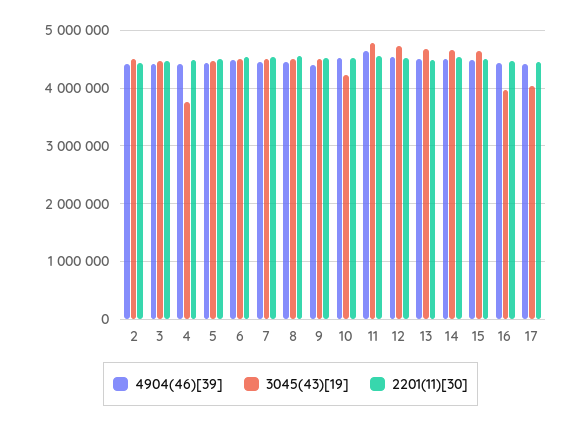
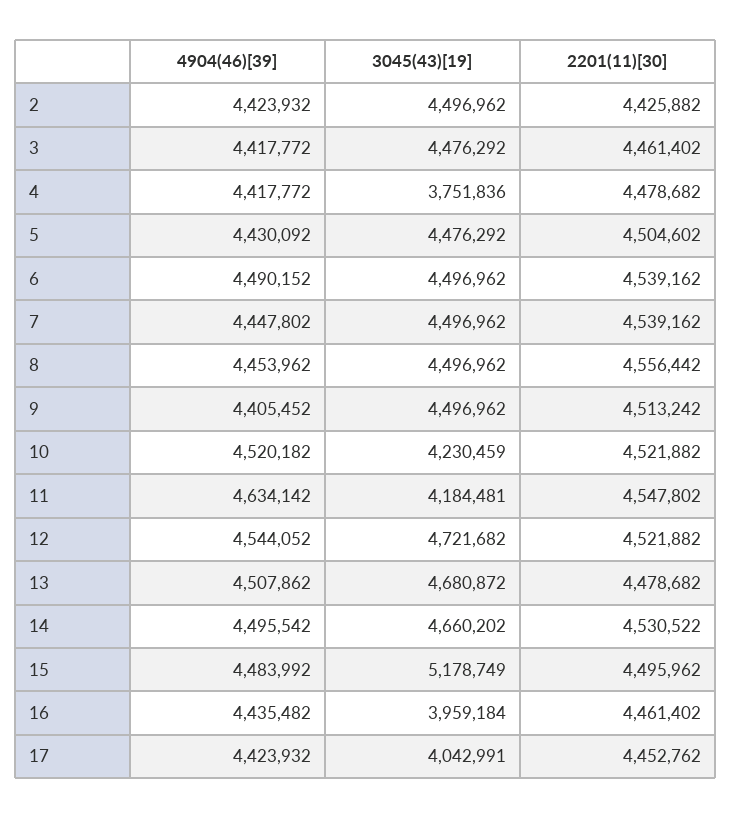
  {
    "4904(46)[39]": {
      "2": 4423932,
      "3": 4417772,
      "4": 4417772,
      "5": 4430092,
      "6": 4490152,
      "7": 4447802,
      "8": 4453962,
      "9": 4405452,
      "10": 4520182,
      "11": 4634142,
      "12": 4544052,
      "13": 4507862,
      "14": 4495542,
      "15": 4483992,
      "16": 4435482,
      "17": 4423932
    },
    "3045(43)[19]": {
      "2": 4496962,
      "3": 4476292,
      "4": 3751836,
      "5": 4476292,
      "6": 4496962,
      "7": 4496962,
      "8": 4496962,
      "9": 4496962,
      "10": 4230459,
-     "11": 4800000,
+     "11": 4184481,
      "12": 4721682,
      "13": 4680872,
      "14": 4660202,
-     "15": 4600000,
+     "15": 5178749,
      "16": 3959184,
      "17": 4042991
    },
    "2201(11)[30]": {
      "2": 4425882,
      "3": 4461402,
      "4": 4478682,
      "5": 4504602,
      "6": 4539162,
      "7": 4539162,
      "8": 4556442,
      "9": 4513242,
      "10": 4521882,
      "11": 4547802,
      "12": 4521882,
      "13": 4478682,
      "14": 4530522,
      "15": 4495962,
      "16": 4461402,
      "17": 4452762
    }
  }

